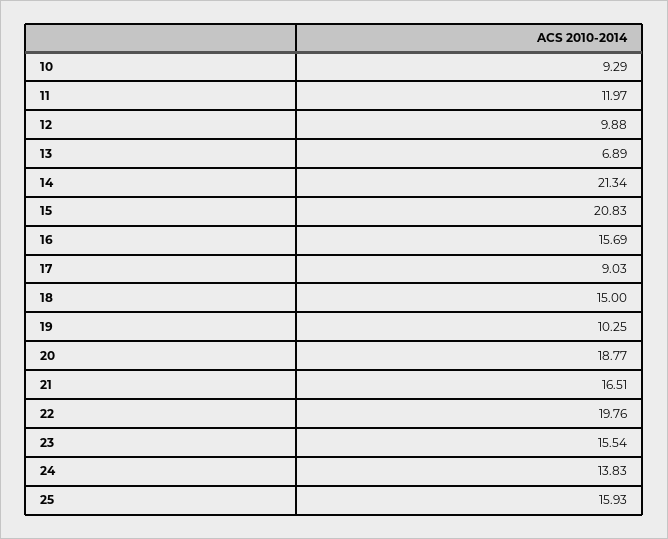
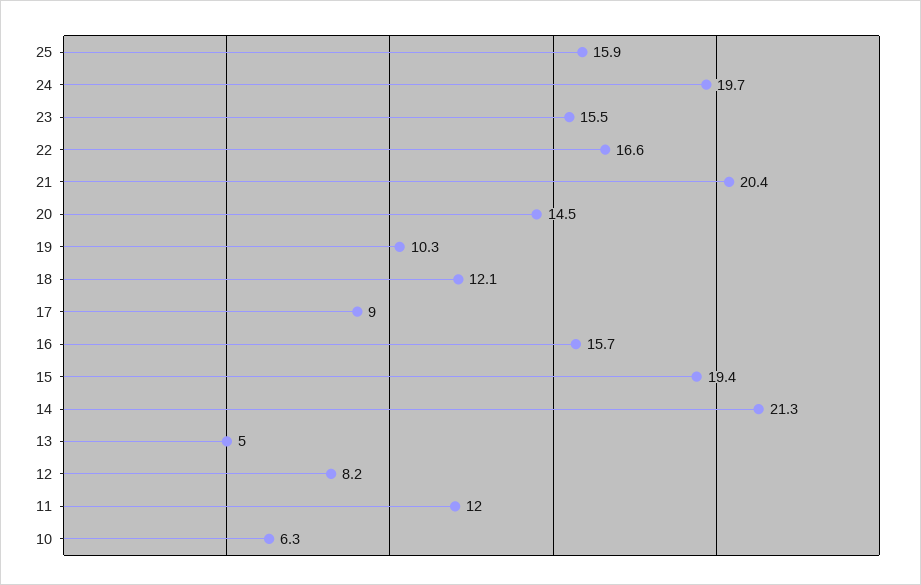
  {
-   "10": 9.29,
+   "10": 6.3,
    "11": 11.97,
-   "12": 9.88,
+   "12": 8.2,
-   "13": 6.89,
+   "13": 5,
    "14": 21.34,
-   "15": 20.83,
+   "15": 19.4,
    "16": 15.69,
    "17": 9.03,
-   "18": 15,
+   "18": 12.1,
    "19": 10.25,
-   "20": 18.77,
+   "20": 14.5,
-   "21": 16.51,
+   "21": 20.4,
-   "22": 19.76,
+   "22": 16.6,
    "23": 15.54,
-   "24": 13.83,
+   "24": 19.7,
    "25": 15.93
  }

